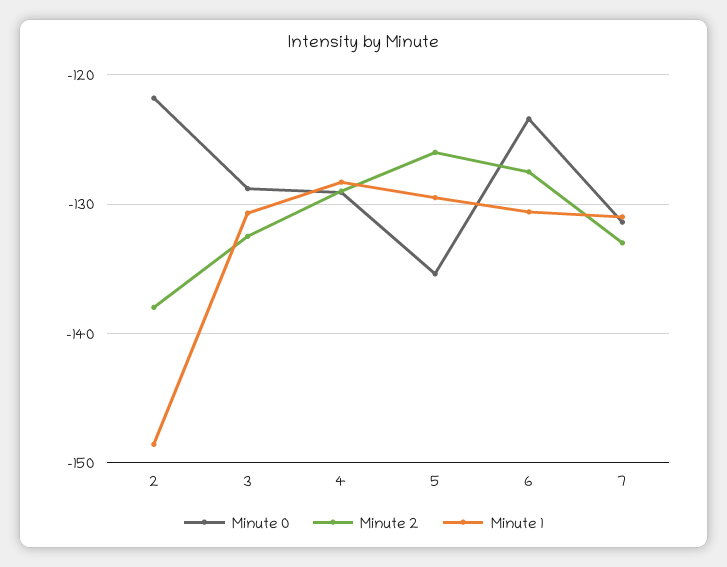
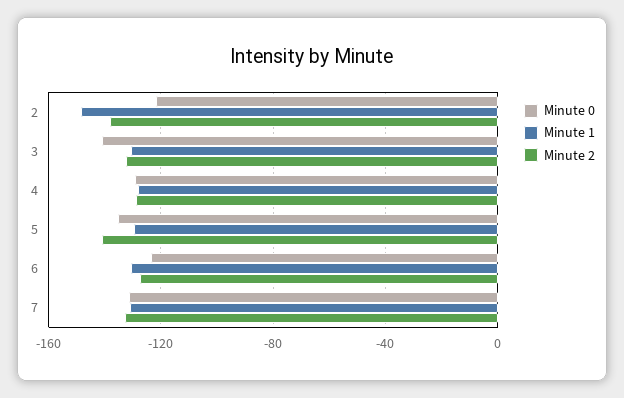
  {
    "Minute 0": {
      "2": -122,
-     "3": -129,
+     "3": -140,
      "4": -129,
      "5": -135,
      "6": -123,
      "7": -131
    },
    "Minute 2": {
      "2": -138,
      "3": -133,
      "4": -129,
-     "5": -126,
+     "5": -140,
      "6": -128,
      "7": -133
    },
    "Minute 1": {
      "2": -149,
      "3": -131,
      "4": -128,
      "5": -130,
      "6": -131,
      "7": -131
    }
  }

